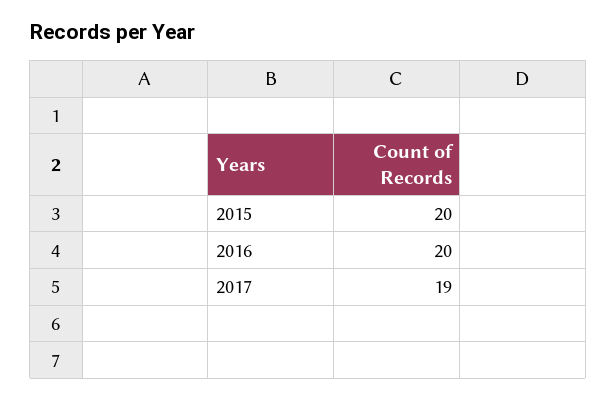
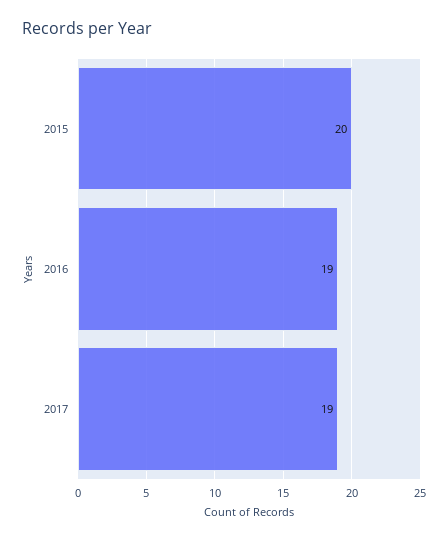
  {
    "2015": 20,
-   "2016": 20,
+   "2016": 19,
    "2017": 19
  }

